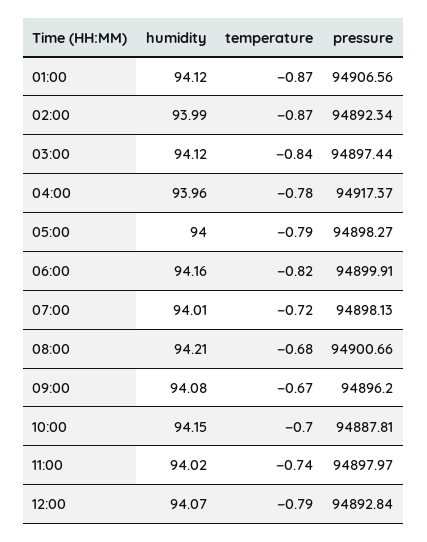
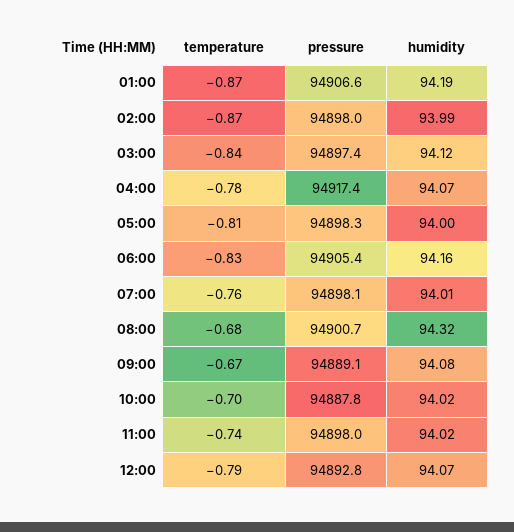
  {
    "humidity": {
-     "01:00": 94.12,
+     "01:00": 94.19,
      "02:00": 93.99,
      "03:00": 94.12,
-     "04:00": 93.96,
+     "04:00": 94.07,
      "05:00": 94,
      "06:00": 94.16,
      "07:00": 94.01,
-     "08:00": 94.21,
+     "08:00": 94.32,
      "09:00": 94.08,
-     "10:00": 94.15,
+     "10:00": 94.02,
      "11:00": 94.02,
      "12:00": 94.07
    },
    "temperature": {
      "01:00": -0.87,
      "02:00": -0.87,
      "03:00": -0.84,
      "04:00": -0.78,
-     "05:00": -0.79,
+     "05:00": -0.81,
-     "06:00": -0.82,
+     "06:00": -0.83,
-     "07:00": -0.72,
+     "07:00": -0.76,
      "08:00": -0.68,
      "09:00": -0.67,
      "10:00": -0.7,
      "11:00": -0.74,
      "12:00": -0.79
    },
    "pressure": {
      "01:00": 94906.56,
-     "02:00": 94892.34,
+     "02:00": 94898,
      "03:00": 94897.44,
      "04:00": 94917.37,
      "05:00": 94898.27,
-     "06:00": 94899.91,
+     "06:00": 94905.4,
      "07:00": 94898.13,
      "08:00": 94900.66,
-     "09:00": 94896.2,
+     "09:00": 94889.1,
      "10:00": 94887.81,
      "11:00": 94897.97,
      "12:00": 94892.84
    }
  }

